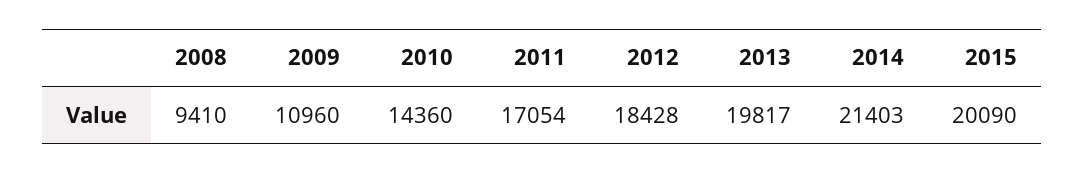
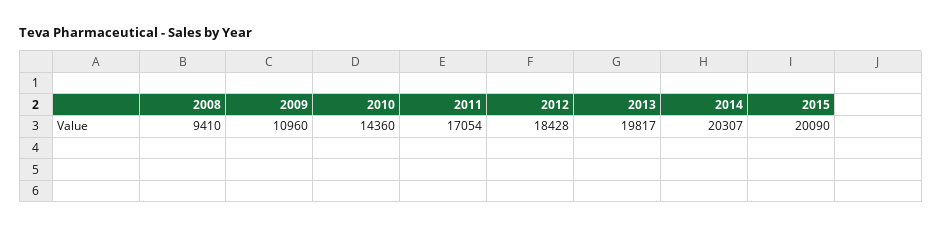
  {
    "2008": 9410,
    "2009": 10960,
    "2010": 14360,
    "2011": 17054,
    "2012": 18428,
    "2013": 19817,
-   "2014": 21403,
+   "2014": 20307,
    "2015": 20090
  }

